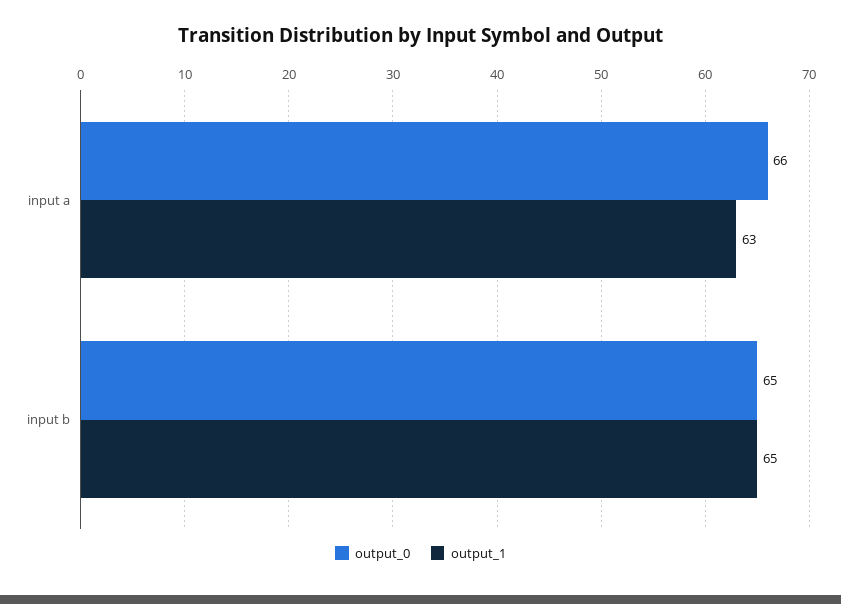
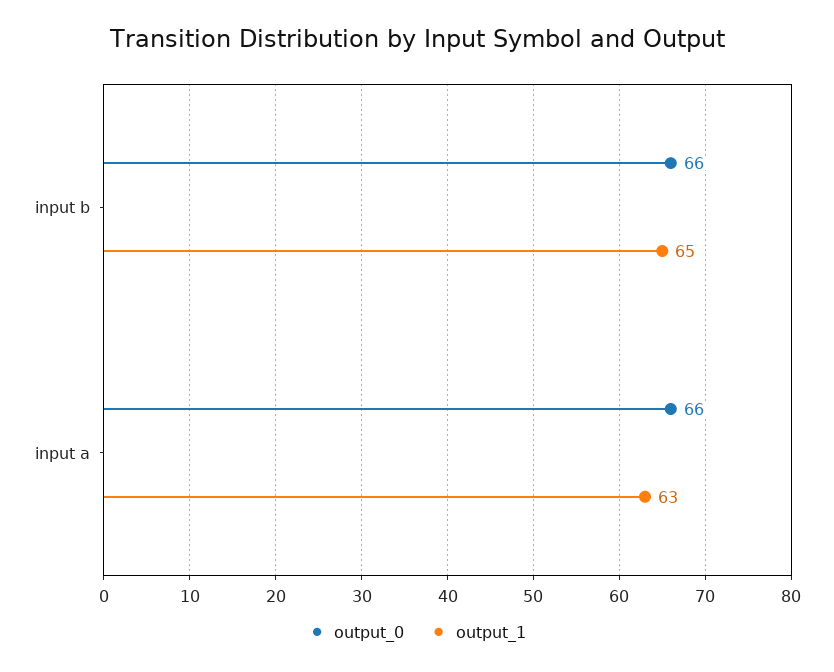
  {
    "output_0": {
      "input a": 66,
-     "input b": 65
+     "input b": 66
    },
    "output_1": {
      "input a": 63,
      "input b": 65
    }
  }

